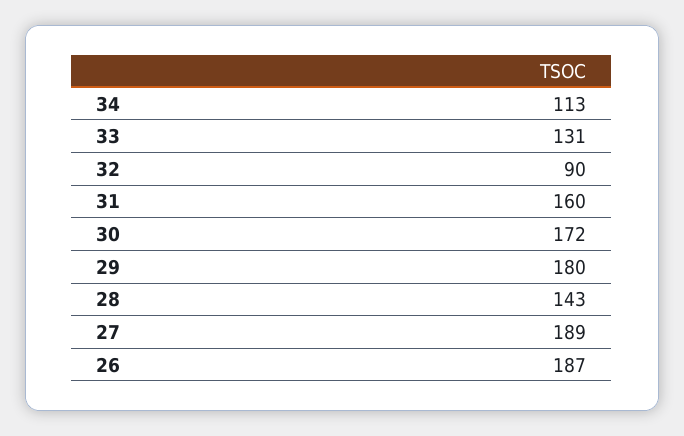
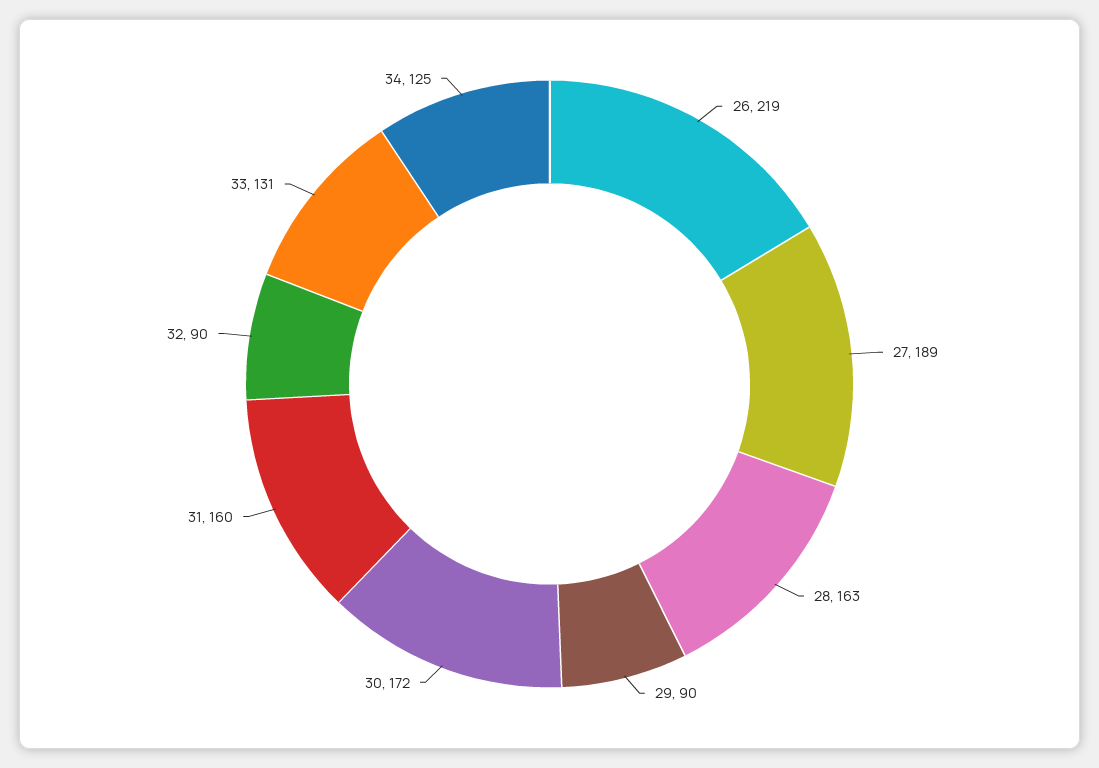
  {
-   "34": 113,
+   "34": 125,
    "33": 131,
    "32": 90,
    "31": 160,
    "30": 172,
-   "29": 180,
+   "29": 90,
-   "28": 143,
+   "28": 163,
    "27": 189,
-   "26": 187
+   "26": 219
  }

